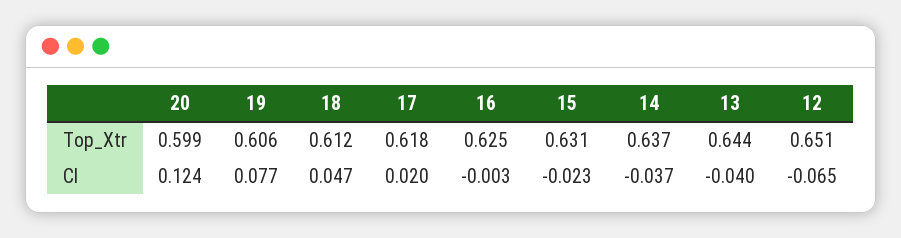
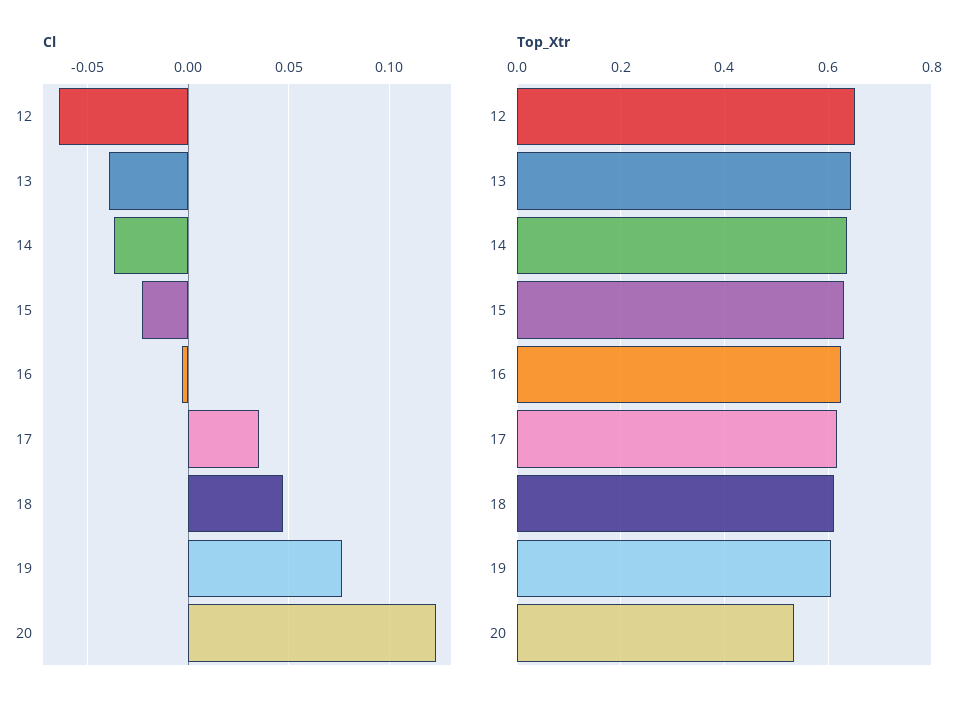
  {
    "Top_Xtr": {
-     "20": 0.599,
+     "20": 0.54,
      "19": 0.606,
      "18": 0.612,
      "17": 0.618,
      "16": 0.625,
      "15": 0.631,
      "14": 0.637,
      "13": 0.644,
      "12": 0.651
    },
    "Cl": {
      "20": 0.124,
      "19": 0.077,
      "18": 0.047,
-     "17": 0.02,
+     "17": 0.035,
      "16": -0.003,
      "15": -0.023,
      "14": -0.037,
      "13": -0.04,
      "12": -0.065
    }
  }

